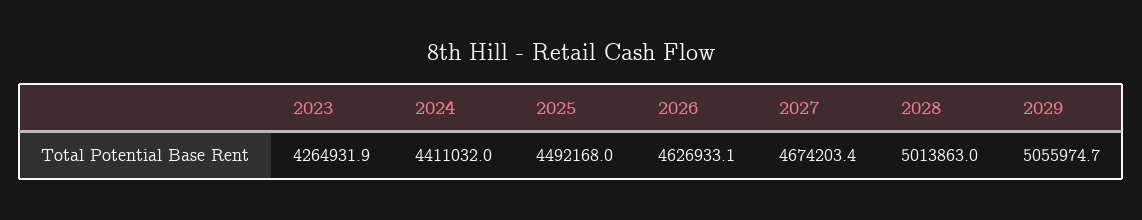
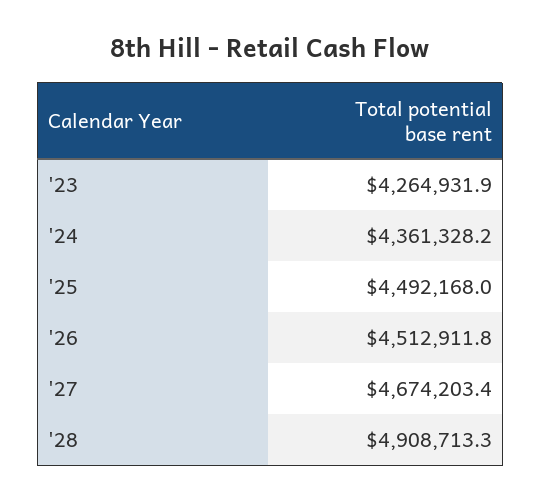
  {
    "2023": 4264931.9,
-   "2024": 4411032,
+   "2024": 4361328.2,
    "2025": 4492168,
-   "2026": 4626933.1,
+   "2026": 4512911.8,
    "2027": 4674203.4,
-   "2028": 5013863,
+   "2028": 4908713.3
-   "2029": 5055974.7
  }

